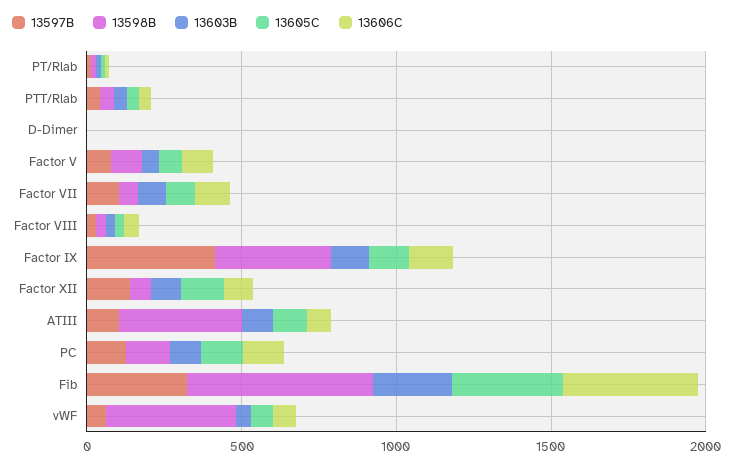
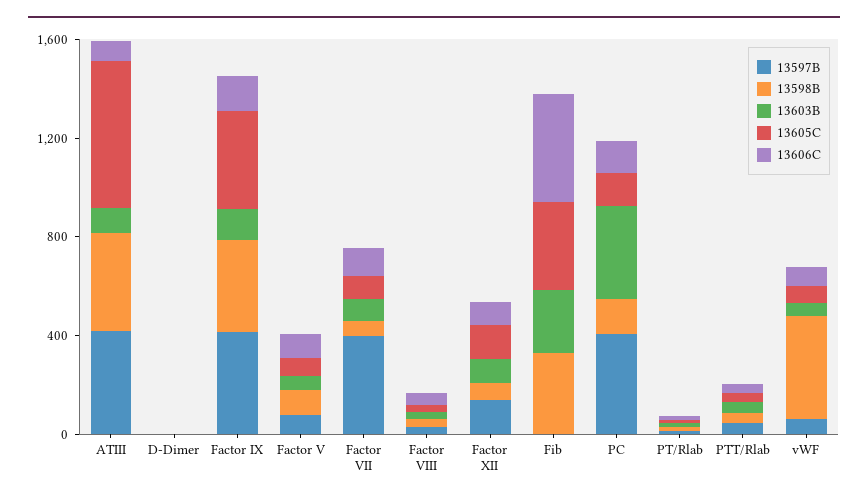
  {
    "13597B": {
      "PT/Rlab": 0,
      "PTT/Rlab": 0,
      "D-Dimer": 0,
      "Factor V": 100,
-     "Factor VII": 100,
+     "Factor VII": 400,
      "Factor VIII": 0,
      "Factor IX": 400,
      "Factor XII": 100,
-     "ATIII": 100,
+     "ATIII": 400,
-     "PC": 100,
+     "PC": 400,
-     "Fib": 300,
+     "Fib": 0,
      "vWF": 100
    },
    "13598B": {
      "PT/Rlab": 0,
      "PTT/Rlab": 0,
      "D-Dimer": 0,
      "Factor V": 100,
      "Factor VII": 100,
      "Factor VIII": 0,
      "Factor IX": 400,
      "Factor XII": 100,
      "ATIII": 400,
      "PC": 100,
-     "Fib": 600,
+     "Fib": 300,
      "vWF": 400
    },
    "13603B": {
      "PT/Rlab": 0,
      "PTT/Rlab": 0,
      "D-Dimer": 0,
      "Factor V": 100,
      "Factor VII": 100,
      "Factor VIII": 0,
      "Factor IX": 100,
      "Factor XII": 100,
      "ATIII": 100,
-     "PC": 100,
+     "PC": 400,
      "Fib": 300,
      "vWF": 100
    },
    "13605C": {
      "PT/Rlab": 0,
      "PTT/Rlab": 0,
      "D-Dimer": 0,
      "Factor V": 100,
      "Factor VII": 100,
      "Factor VIII": 0,
-     "Factor IX": 100,
+     "Factor IX": 400,
      "Factor XII": 100,
-     "ATIII": 100,
+     "ATIII": 600,
      "PC": 100,
      "Fib": 400,
      "vWF": 100
    },
    "13606C": {
      "PT/Rlab": 0,
      "PTT/Rlab": 0,
      "D-Dimer": 0,
      "Factor V": 100,
      "Factor VII": 100,
      "Factor VIII": 0,
      "Factor IX": 100,
      "Factor XII": 100,
      "ATIII": 100,
      "PC": 100,
      "Fib": 400,
      "vWF": 100
    }
  }

